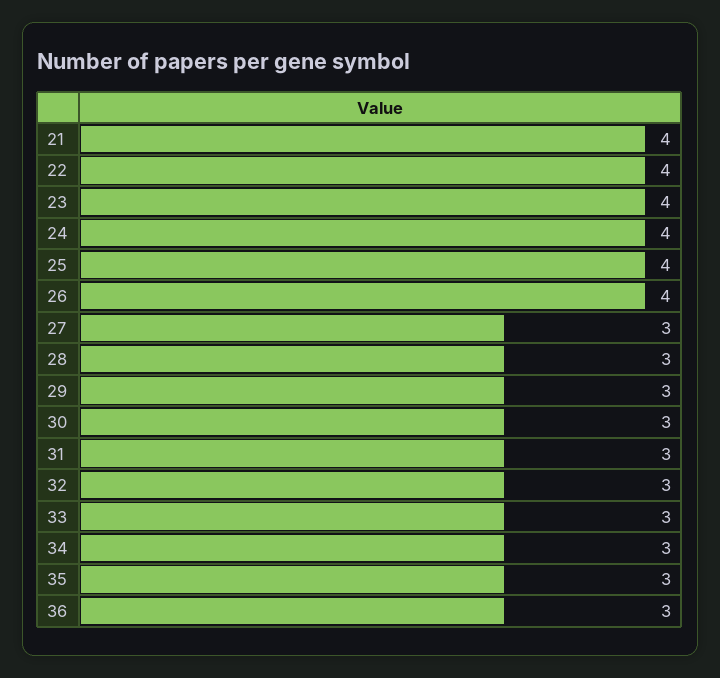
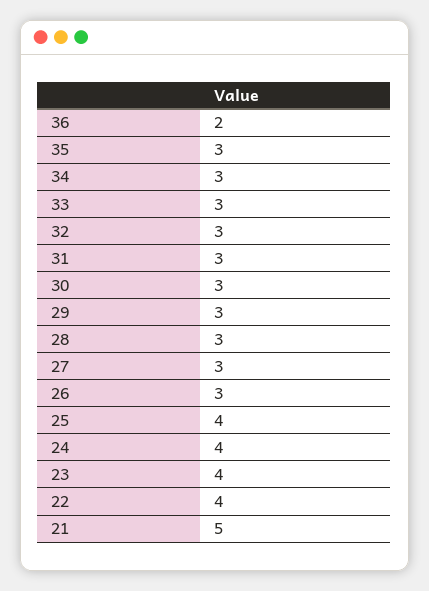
  {
-   "21": 4,
+   "21": 5,
    "22": 4,
    "23": 4,
    "24": 4,
    "25": 4,
-   "26": 4,
+   "26": 3,
    "27": 3,
    "28": 3,
    "29": 3,
    "30": 3,
    "31": 3,
    "32": 3,
    "33": 3,
    "34": 3,
    "35": 3,
-   "36": 3
+   "36": 2
  }

